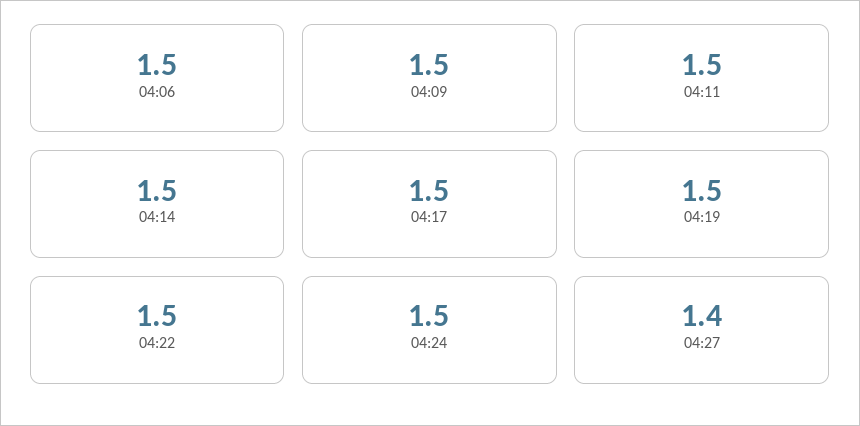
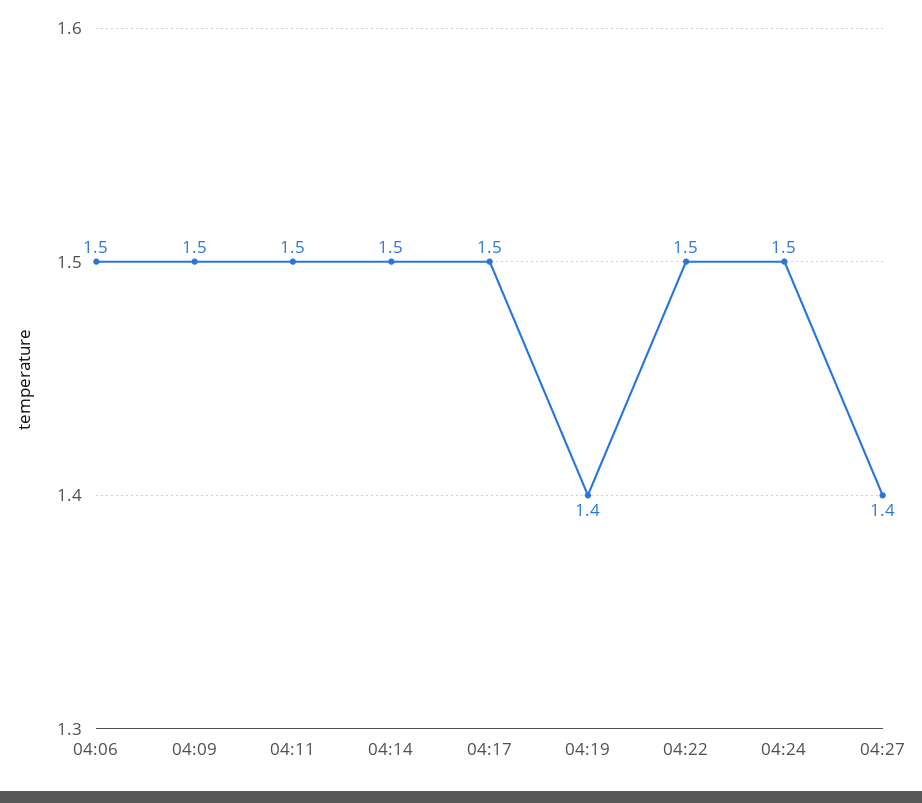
  {
    "04:06": 1.5,
    "04:09": 1.5,
    "04:11": 1.5,
    "04:14": 1.5,
    "04:17": 1.5,
-   "04:19": 1.5,
+   "04:19": 1.4,
    "04:22": 1.5,
    "04:24": 1.5,
    "04:27": 1.4
  }

